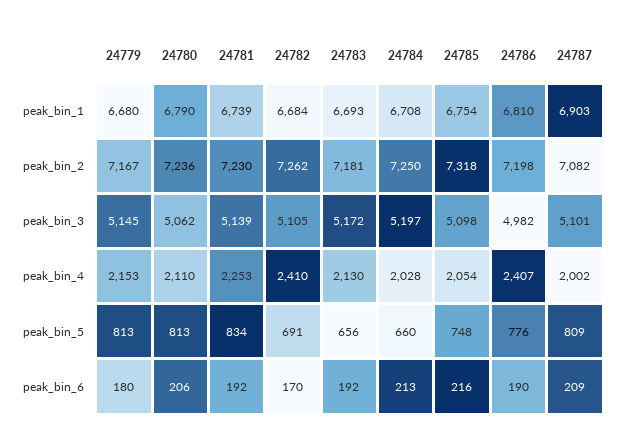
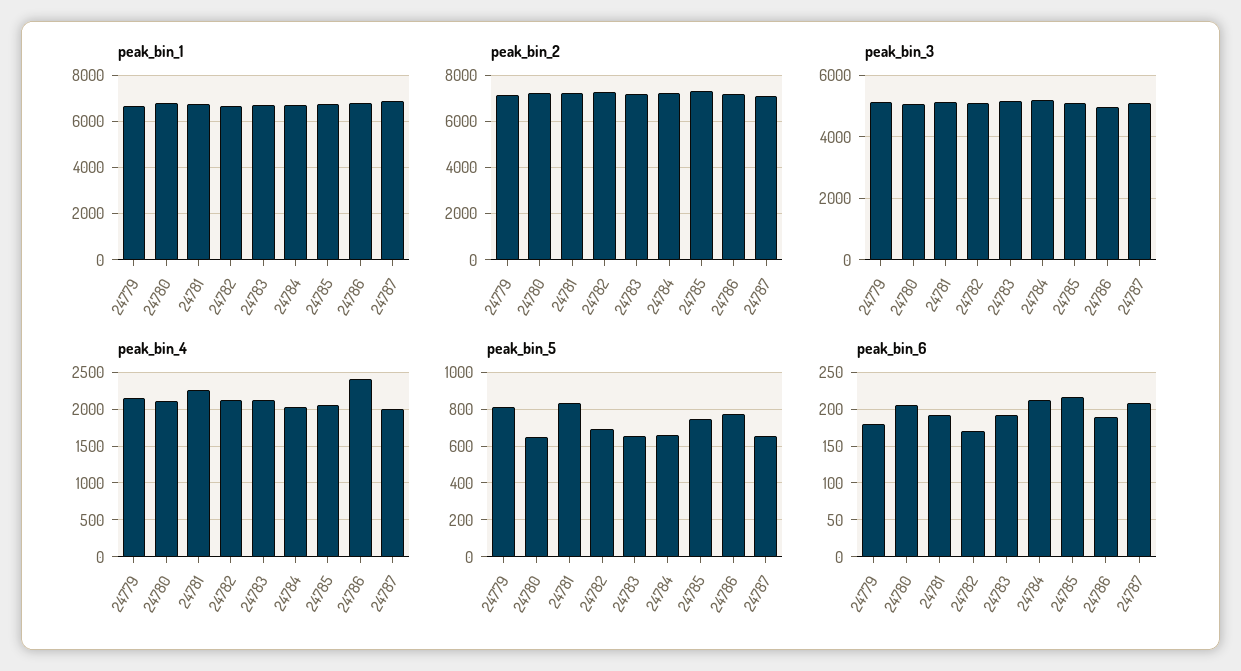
  {
    "peak_bin_1": {
      "24779": 6680,
      "24780": 6790,
      "24781": 6739,
      "24782": 6684,
      "24783": 6693,
      "24784": 6708,
      "24785": 6754,
      "24786": 6810,
      "24787": 6903
    },
    "peak_bin_2": {
      "24779": 7167,
      "24780": 7236,
      "24781": 7230,
      "24782": 7262,
      "24783": 7181,
      "24784": 7250,
      "24785": 7318,
      "24786": 7198,
      "24787": 7082
    },
    "peak_bin_3": {
      "24779": 5145,
      "24780": 5062,
      "24781": 5139,
      "24782": 5105,
      "24783": 5172,
      "24784": 5197,
      "24785": 5098,
      "24786": 4982,
      "24787": 5101
    },
    "peak_bin_4": {
      "24779": 2153,
      "24780": 2110,
      "24781": 2253,
-     "24782": 2410,
+     "24782": 2100,
      "24783": 2130,
      "24784": 2028,
      "24785": 2054,
      "24786": 2407,
      "24787": 2002
    },
    "peak_bin_5": {
      "24779": 813,
-     "24780": 813,
+     "24780": 650,
      "24781": 834,
      "24782": 691,
      "24783": 656,
      "24784": 660,
      "24785": 748,
      "24786": 776,
-     "24787": 809
+     "24787": 650
    },
    "peak_bin_6": {
      "24779": 180,
      "24780": 206,
      "24781": 192,
      "24782": 170,
      "24783": 192,
      "24784": 213,
      "24785": 216,
      "24786": 190,
      "24787": 209
    }
  }

